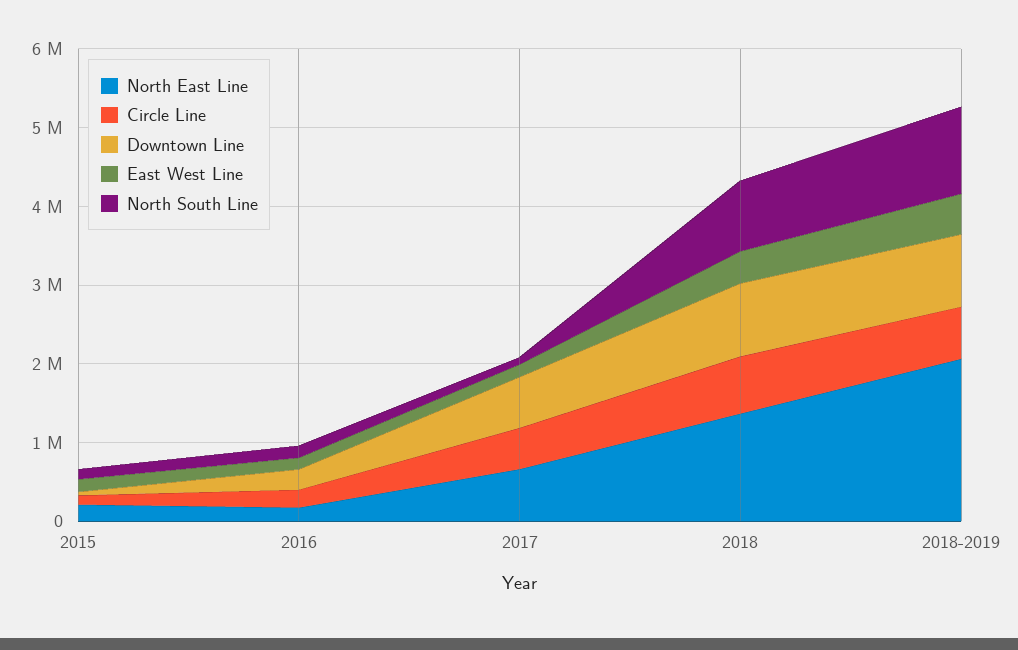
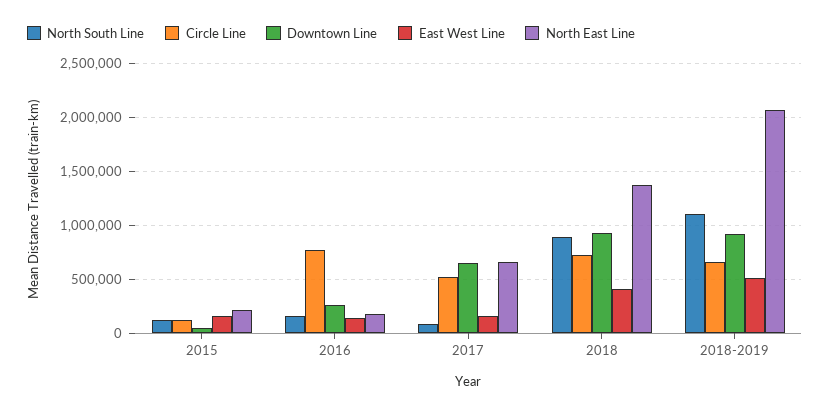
  {
    "North East Line": {
      "2015": 200000,
      "2016": 200000,
      "2017": 700000,
      "2018": 1400000,
      "2018-2019": 2100000
    },
    "Circle Line": {
      "2015": 100000,
-     "2016": 200000,
+     "2016": 800000,
      "2017": 500000,
      "2018": 700000,
      "2018-2019": 700000
    },
    "Downtown Line": {
      "2015": 0,
      "2016": 300000,
      "2017": 700000,
      "2018": 900000,
      "2018-2019": 900000
    },
    "East West Line": {
      "2015": 200000,
      "2016": 100000,
      "2017": 200000,
      "2018": 400000,
      "2018-2019": 500000
    },
    "North South Line": {
      "2015": 100000,
      "2016": 200000,
      "2017": 100000,
      "2018": 900000,
      "2018-2019": 1100000
    }
  }

